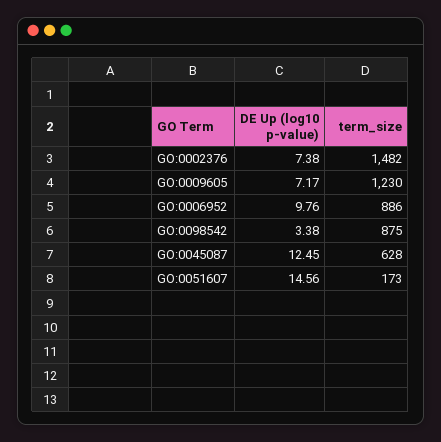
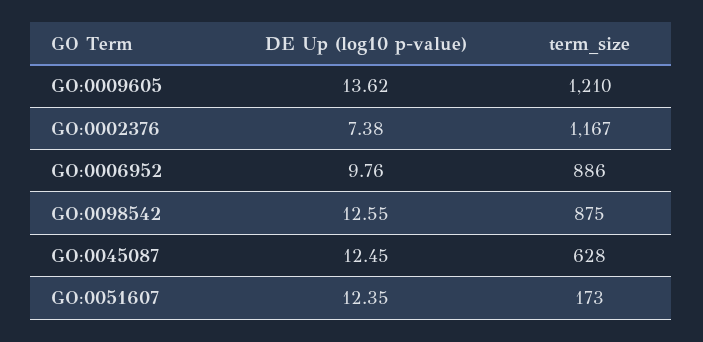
  {
    "DE Up (log10 p-value)": {
      "GO:0002376": 7.38,
-     "GO:0009605": 7.17,
+     "GO:0009605": 13.62,
      "GO:0006952": 9.76,
-     "GO:0098542": 3.38,
+     "GO:0098542": 12.55,
      "GO:0045087": 12.45,
-     "GO:0051607": 14.56
+     "GO:0051607": 12.35
    },
    "term_size": {
-     "GO:0002376": 1482,
+     "GO:0002376": 1167,
-     "GO:0009605": 1230,
+     "GO:0009605": 1210,
      "GO:0006952": 886,
      "GO:0098542": 875,
      "GO:0045087": 628,
      "GO:0051607": 173
    }
  }

